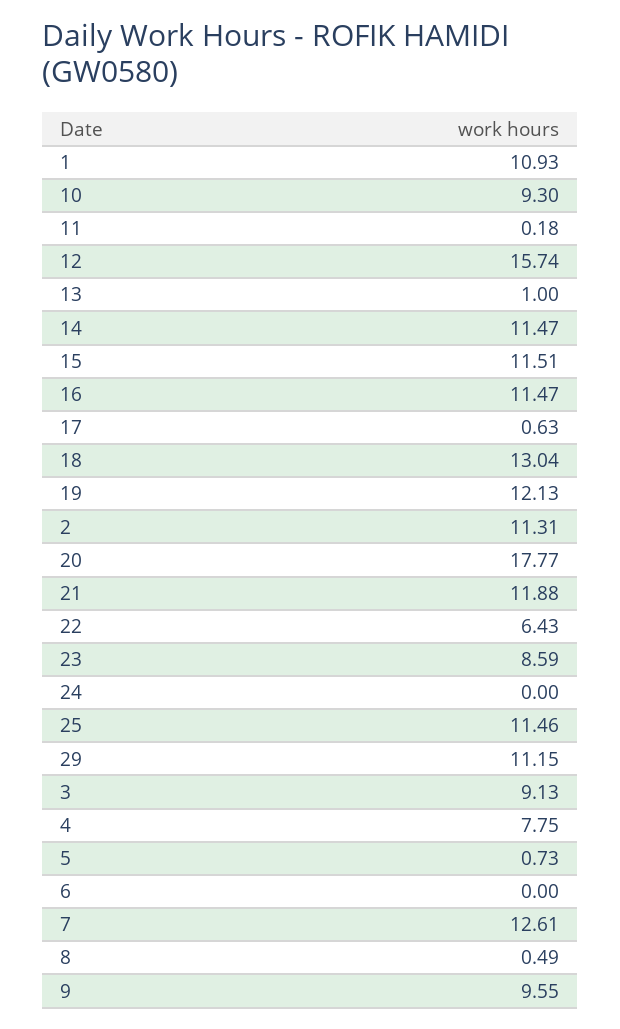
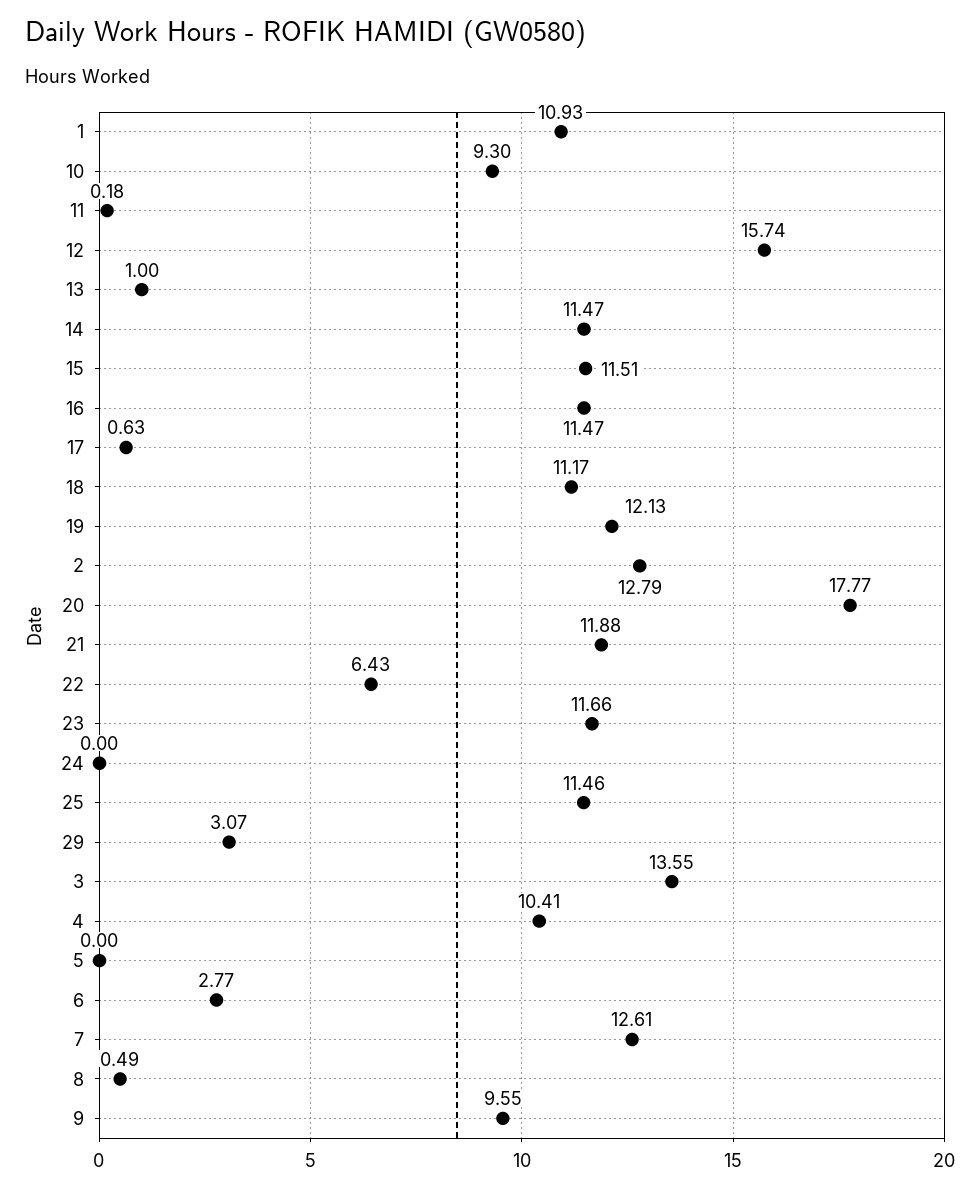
  {
    "1": 10.93,
    "10": 9.3,
    "11": 0.18,
    "12": 15.74,
    "13": 1,
    "14": 11.47,
    "15": 11.51,
    "16": 11.47,
    "17": 0.63,
-   "18": 13.04,
+   "18": 11.17,
    "19": 12.13,
-   "2": 11.31,
+   "2": 12.79,
    "20": 17.77,
    "21": 11.88,
    "22": 6.43,
-   "23": 8.59,
+   "23": 11.66,
    "24": 0,
    "25": 11.46,
-   "29": 11.15,
+   "29": 3.07,
-   "3": 9.13,
+   "3": 13.55,
-   "4": 7.75,
+   "4": 10.41,
-   "5": 0.73,
+   "5": 0,
-   "6": 0,
+   "6": 2.77,
    "7": 12.61,
    "8": 0.49,
    "9": 9.55
  }

